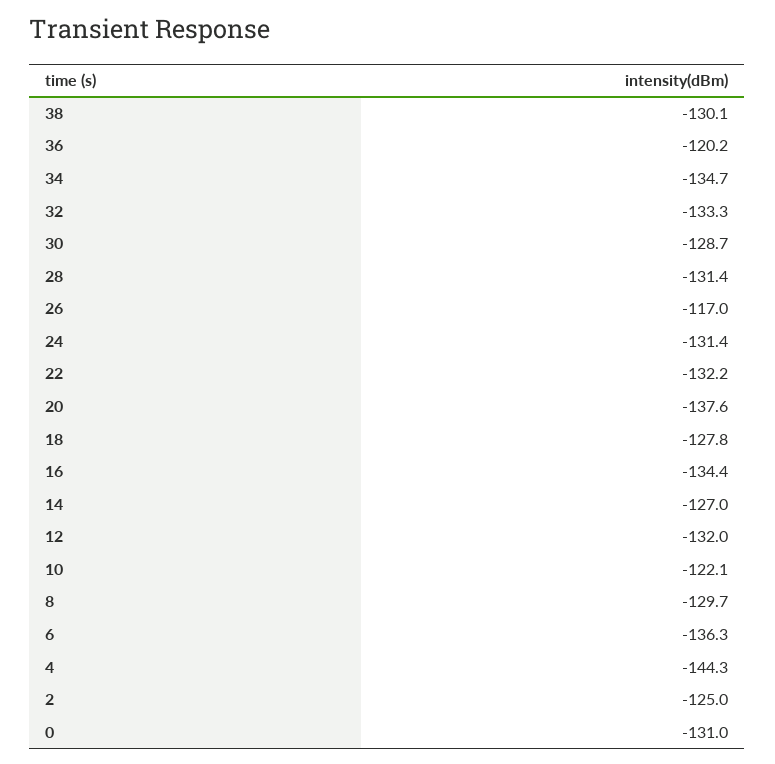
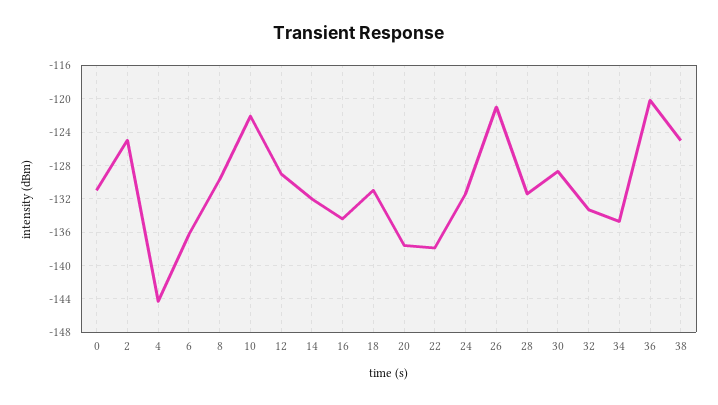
  {
-   "38": -130.1,
+   "38": -125,
    "36": -120.2,
    "34": -134.7,
    "32": -133.3,
    "30": -128.7,
    "28": -131.4,
-   "26": -117,
+   "26": -121,
    "24": -131.4,
-   "22": -132.2,
+   "22": -138,
    "20": -137.6,
-   "18": -127.8,
+   "18": -131,
    "16": -134.4,
-   "14": -127,
+   "14": -132,
-   "12": -132,
+   "12": -129,
    "10": -122.1,
    "8": -129.7,
    "6": -136.3,
    "4": -144.3,
    "2": -125,
    "0": -131
  }

